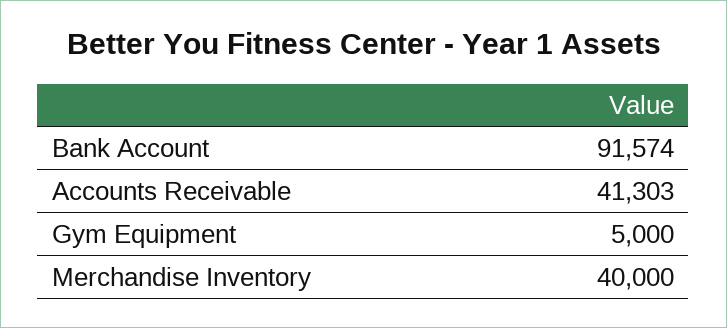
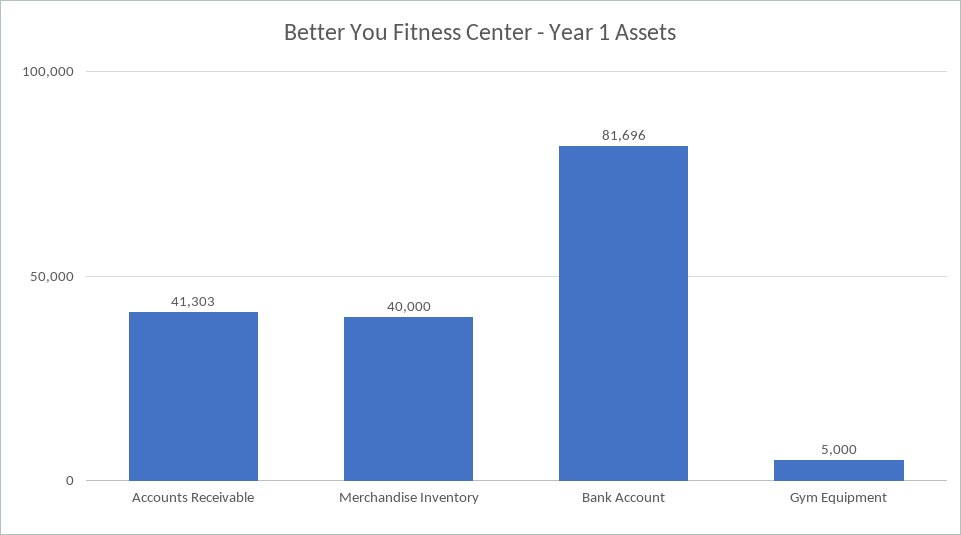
  {
-   "Bank Account": 91574,
+   "Bank Account": 81696,
    "Accounts Receivable": 41303,
    "Gym Equipment": 5000,
    "Merchandise Inventory": 40000
  }

